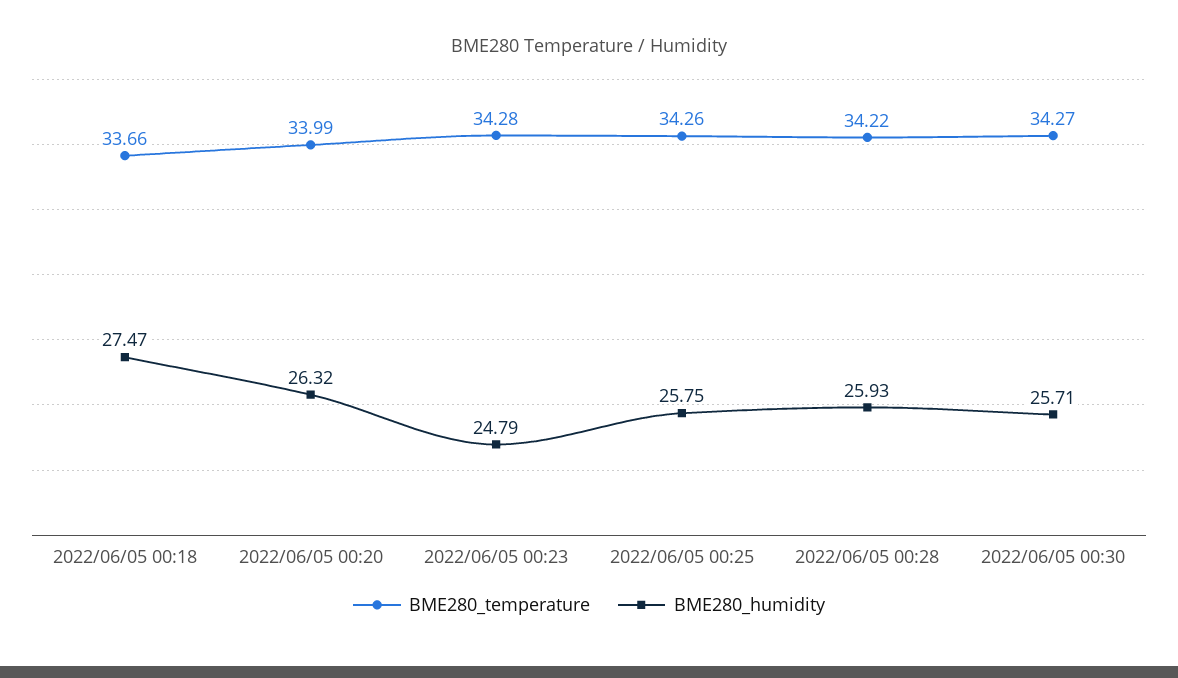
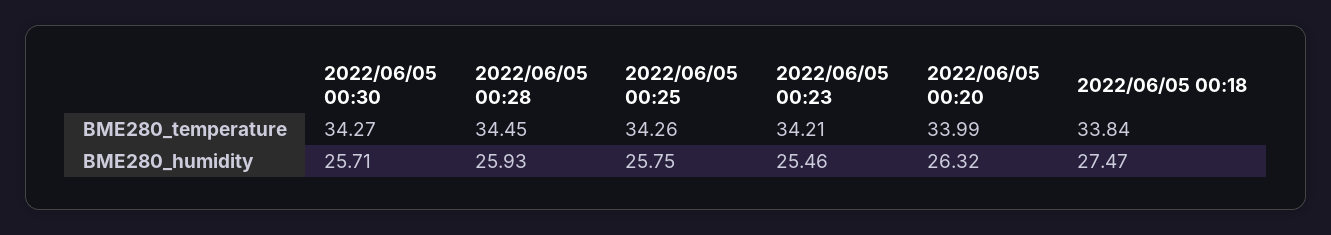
  {
    "BME280_temperature": {
-     "2022/06/05 00:18": 33.66,
+     "2022/06/05 00:18": 33.84,
      "2022/06/05 00:20": 33.99,
-     "2022/06/05 00:23": 34.28,
+     "2022/06/05 00:23": 34.21,
      "2022/06/05 00:25": 34.26,
-     "2022/06/05 00:28": 34.22,
+     "2022/06/05 00:28": 34.45,
      "2022/06/05 00:30": 34.27
    },
    "BME280_humidity": {
      "2022/06/05 00:18": 27.47,
      "2022/06/05 00:20": 26.32,
-     "2022/06/05 00:23": 24.79,
+     "2022/06/05 00:23": 25.46,
      "2022/06/05 00:25": 25.75,
      "2022/06/05 00:28": 25.93,
      "2022/06/05 00:30": 25.71
    }
  }

